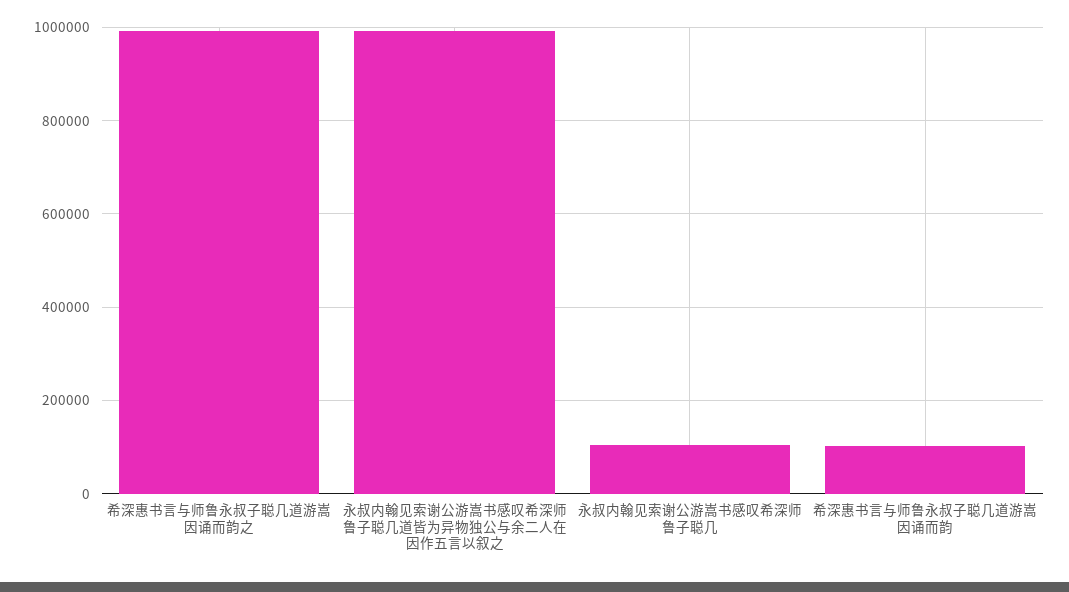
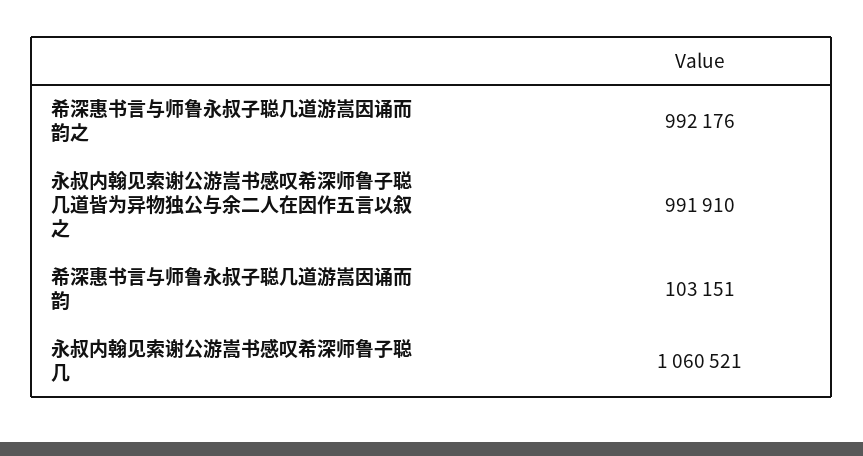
  {
    "希深惠书言与师鲁永叔子聪几道游嵩因诵而韵之": 992176,
    "永叔内翰见索谢公游嵩书感叹希深师鲁子聪几道皆为异物独公与余二人在因作五言以叙之": 991910,
-   "永叔内翰见索谢公游嵩书感叹希深师鲁子聪几": 100000,
+   "永叔内翰见索谢公游嵩书感叹希深师鲁子聪几": 1060521,
    "希深惠书言与师鲁永叔子聪几道游嵩因诵而韵": 103151
  }

